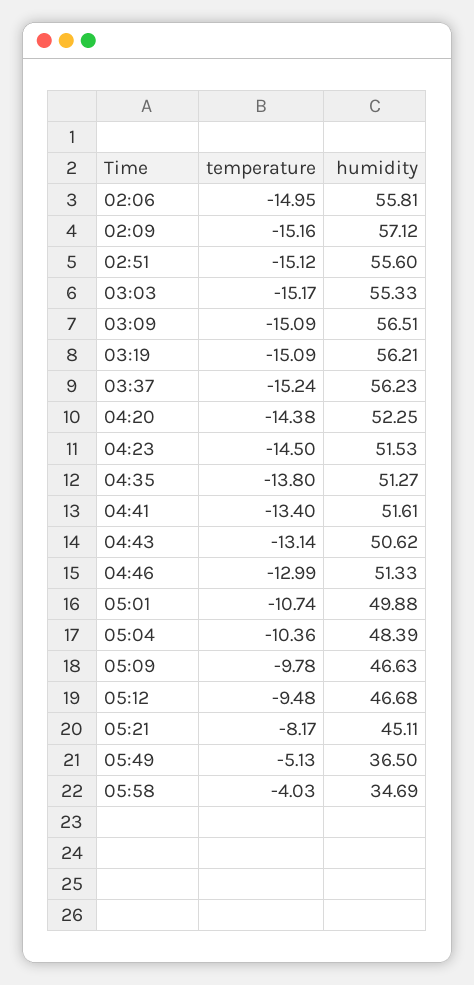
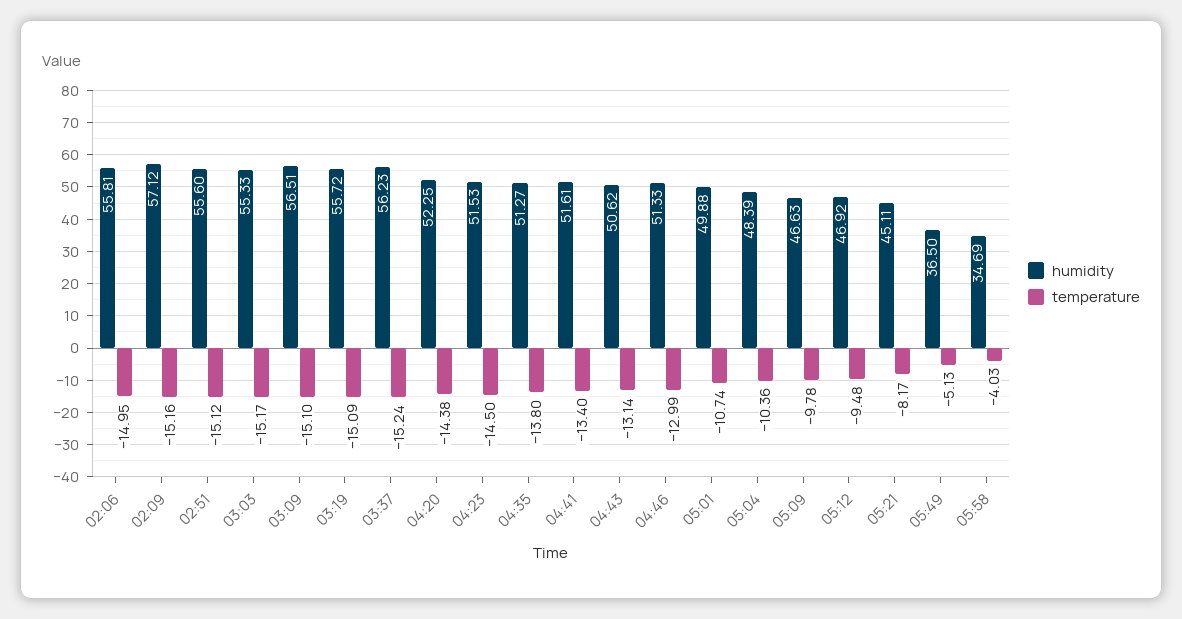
  {
    "temperature": {
      "02:06": -14.95,
      "02:09": -15.16,
      "02:51": -15.12,
      "03:03": -15.17,
-     "03:09": -15.09,
+     "03:09": -15.1,
      "03:19": -15.09,
      "03:37": -15.24,
      "04:20": -14.38,
      "04:23": -14.5,
      "04:35": -13.8,
      "04:41": -13.4,
      "04:43": -13.14,
      "04:46": -12.99,
      "05:01": -10.74,
      "05:04": -10.36,
      "05:09": -9.78,
      "05:12": -9.48,
      "05:21": -8.17,
      "05:49": -5.13,
      "05:58": -4.03
    },
    "humidity": {
      "02:06": 55.81,
      "02:09": 57.12,
      "02:51": 55.6,
      "03:03": 55.33,
      "03:09": 56.51,
-     "03:19": 56.21,
+     "03:19": 55.72,
      "03:37": 56.23,
      "04:20": 52.25,
      "04:23": 51.53,
      "04:35": 51.27,
      "04:41": 51.61,
      "04:43": 50.62,
      "04:46": 51.33,
      "05:01": 49.88,
      "05:04": 48.39,
      "05:09": 46.63,
-     "05:12": 46.68,
+     "05:12": 46.92,
      "05:21": 45.11,
      "05:49": 36.5,
      "05:58": 34.69
    }
  }

